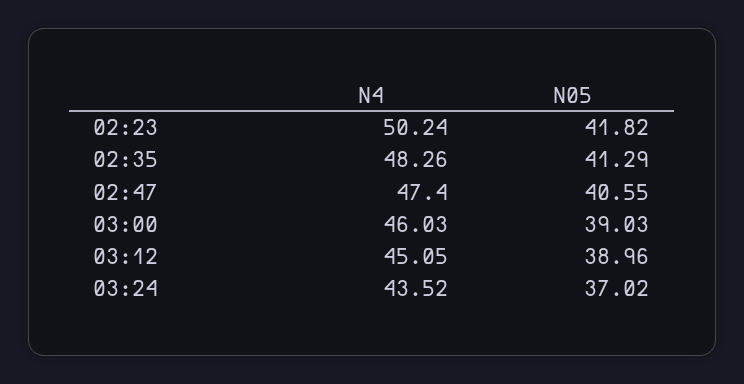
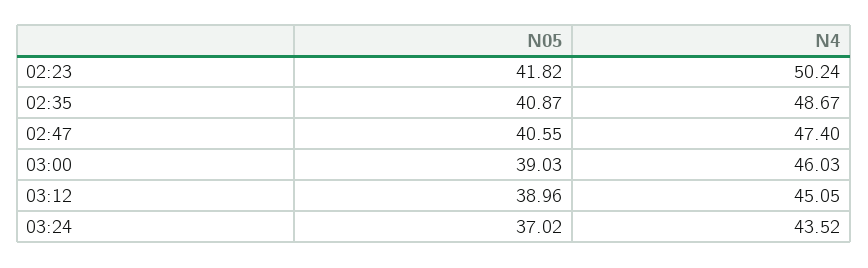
  {
    "N4": {
      "02:23": 50.24,
-     "02:35": 48.26,
+     "02:35": 48.67,
      "02:47": 47.4,
      "03:00": 46.03,
      "03:12": 45.05,
      "03:24": 43.52
    },
    "N05": {
      "02:23": 41.82,
-     "02:35": 41.29,
+     "02:35": 40.87,
      "02:47": 40.55,
      "03:00": 39.03,
      "03:12": 38.96,
      "03:24": 37.02
    }
  }

